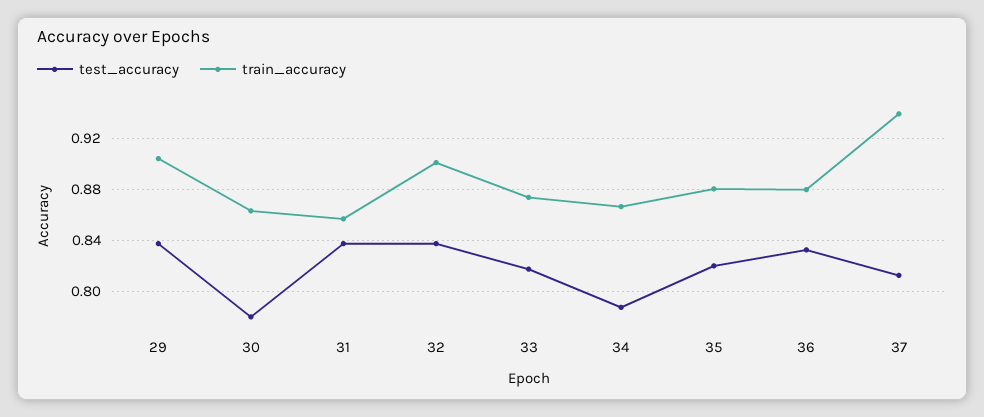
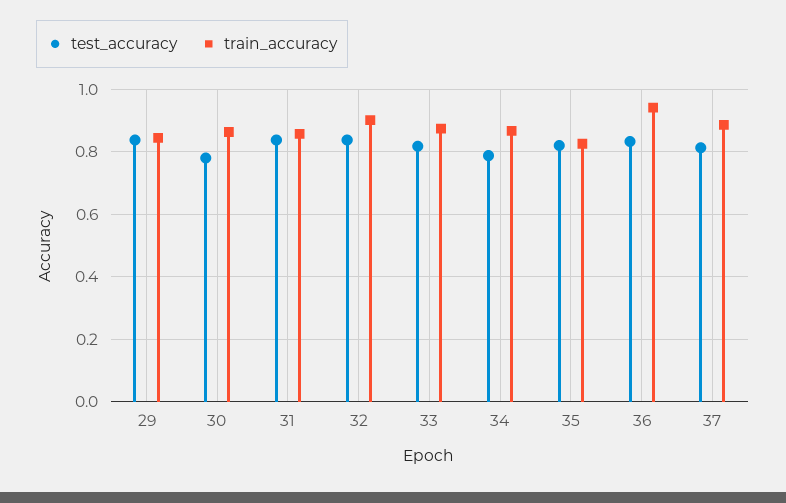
  {
    "test_accuracy": {
      "29": 0.84,
      "30": 0.78,
      "31": 0.84,
      "32": 0.84,
      "33": 0.82,
      "34": 0.79,
      "35": 0.82,
      "36": 0.835,
      "37": 0.815
    },
    "train_accuracy": {
-     "29": 0.905,
+     "29": 0.84,
      "30": 0.865,
      "31": 0.855,
      "32": 0.9,
      "33": 0.875,
      "34": 0.865,
-     "35": 0.88,
+     "35": 0.82,
-     "36": 0.88,
+     "36": 0.94,
-     "37": 0.94
+     "37": 0.88
    }
  }

